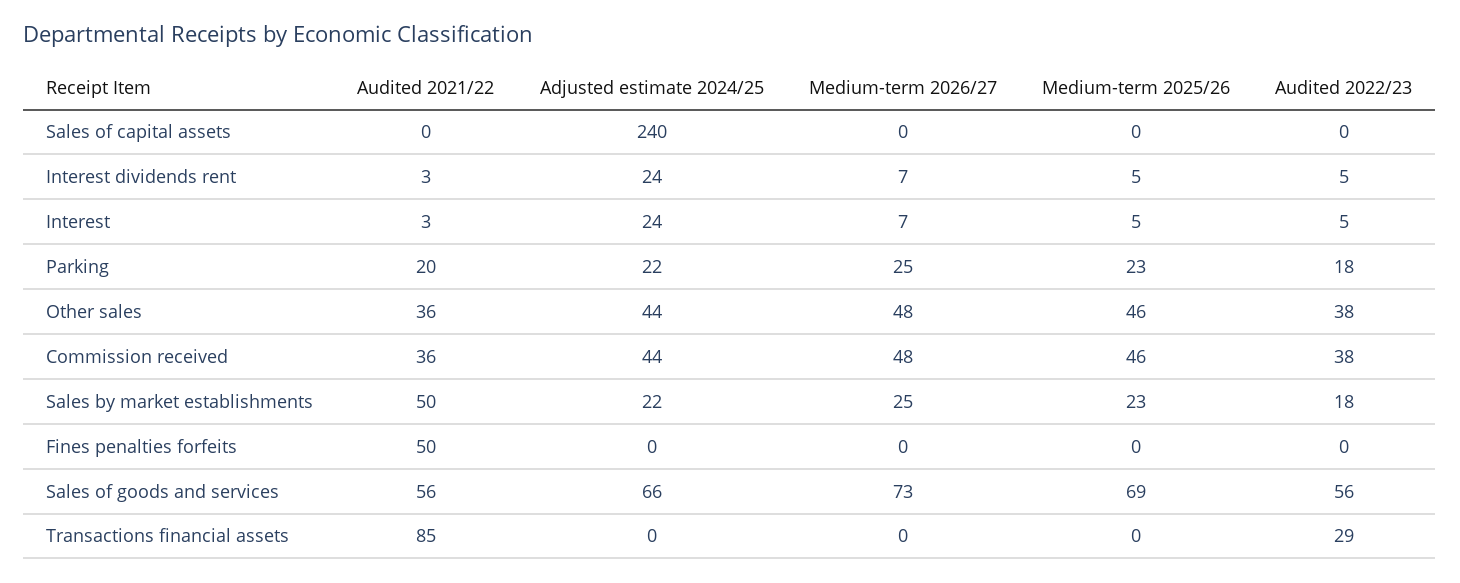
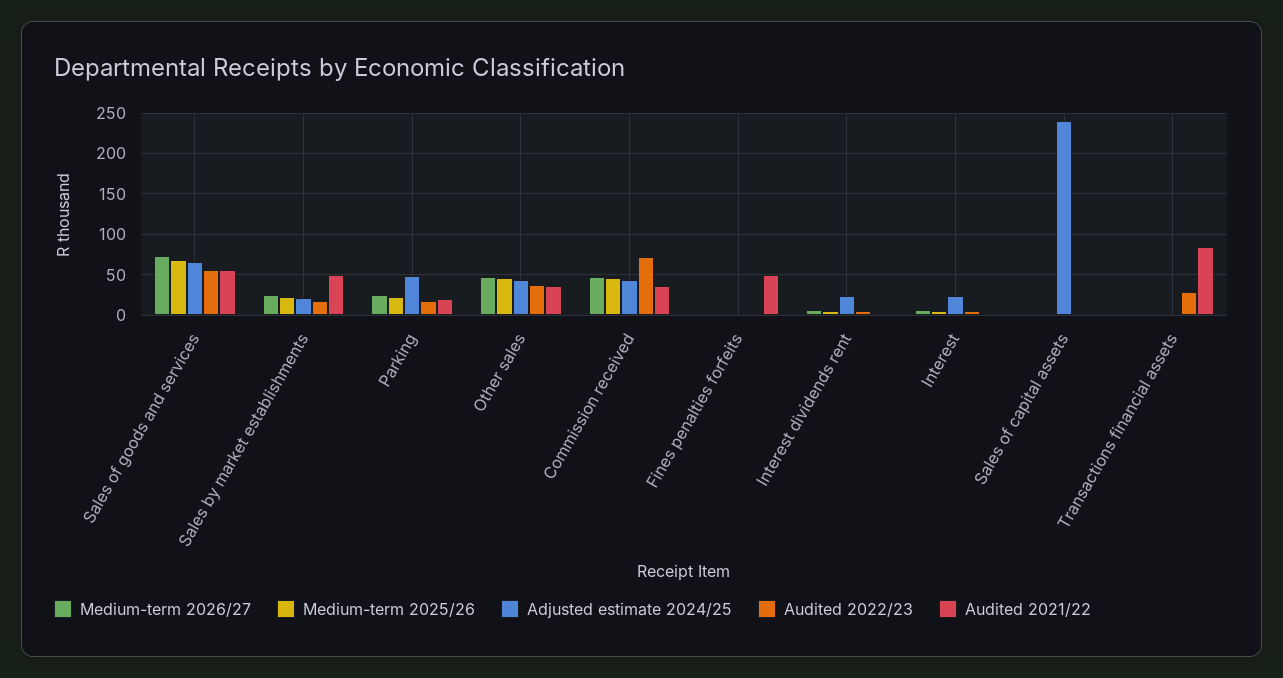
  {
    "Audited 2021/22": {
      "Sales of capital assets": 0,
      "Interest dividends rent": 3,
      "Interest": 3,
      "Parking": 20,
      "Other sales": 36,
      "Commission received": 36,
      "Sales by market establishments": 50,
      "Fines penalties forfeits": 50,
      "Sales of goods and services": 56,
      "Transactions financial assets": 85
    },
    "Adjusted estimate 2024/25": {
      "Sales of capital assets": 240,
      "Interest dividends rent": 24,
      "Interest": 24,
-     "Parking": 22,
+     "Parking": 50,
      "Other sales": 44,
      "Commission received": 44,
      "Sales by market establishments": 22,
      "Fines penalties forfeits": 0,
      "Sales of goods and services": 66,
      "Transactions financial assets": 0
    },
    "Medium-term 2026/27": {
      "Sales of capital assets": 0,
      "Interest dividends rent": 7,
      "Interest": 7,
      "Parking": 25,
      "Other sales": 48,
      "Commission received": 48,
      "Sales by market establishments": 25,
      "Fines penalties forfeits": 0,
      "Sales of goods and services": 73,
      "Transactions financial assets": 0
    },
    "Medium-term 2025/26": {
      "Sales of capital assets": 0,
      "Interest dividends rent": 5,
      "Interest": 5,
      "Parking": 23,
      "Other sales": 46,
      "Commission received": 46,
      "Sales by market establishments": 23,
      "Fines penalties forfeits": 0,
      "Sales of goods and services": 69,
      "Transactions financial assets": 0
    },
    "Audited 2022/23": {
      "Sales of capital assets": 0,
      "Interest dividends rent": 5,
      "Interest": 5,
      "Parking": 18,
      "Other sales": 38,
-     "Commission received": 38,
+     "Commission received": 70,
      "Sales by market establishments": 18,
      "Fines penalties forfeits": 0,
      "Sales of goods and services": 56,
      "Transactions financial assets": 29
    }
  }

